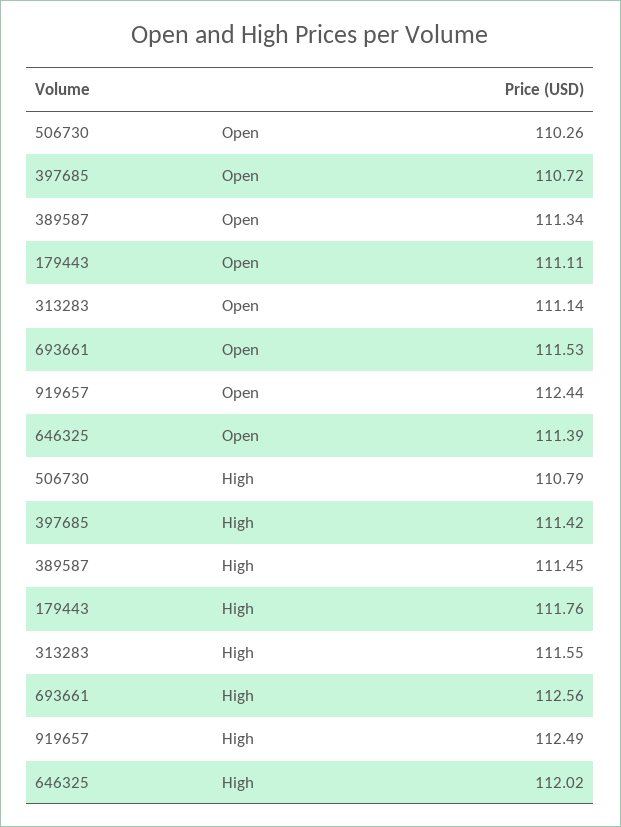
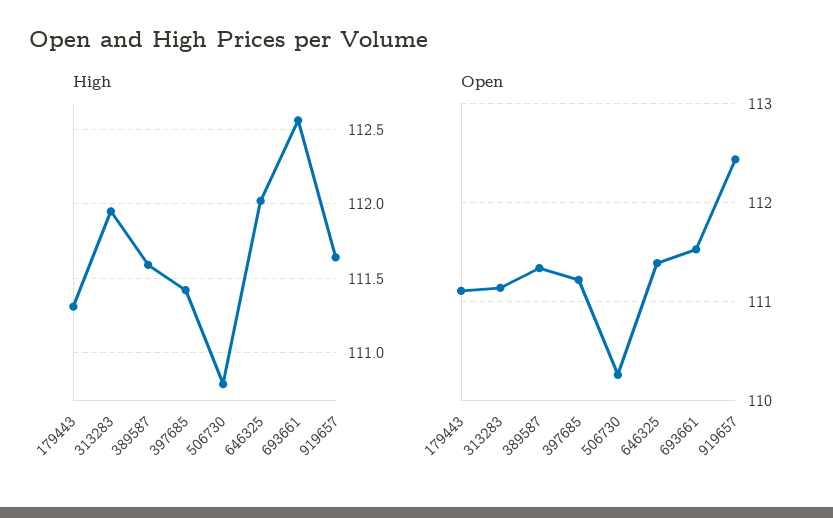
  {
    "Open": {
      "506730": 110.26,
-     "397685": 110.72,
+     "397685": 111.2,
      "389587": 111.34,
      "179443": 111.11,
      "313283": 111.14,
      "693661": 111.53,
      "919657": 112.44,
      "646325": 111.39
    },
    "High": {
      "506730": 110.79,
      "397685": 111.42,
-     "389587": 111.45,
+     "389587": 111.6,
-     "179443": 111.76,
+     "179443": 111.3,
-     "313283": 111.55,
+     "313283": 111.95,
      "693661": 112.56,
-     "919657": 112.49,
+     "919657": 111.65,
      "646325": 112.02
    }
  }

